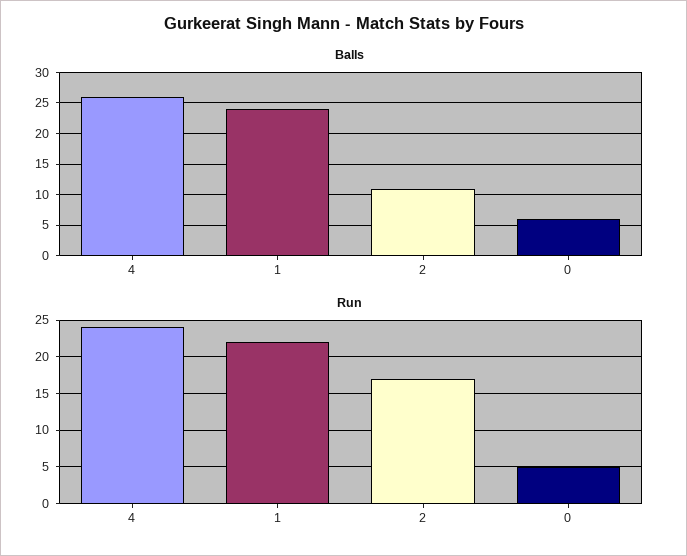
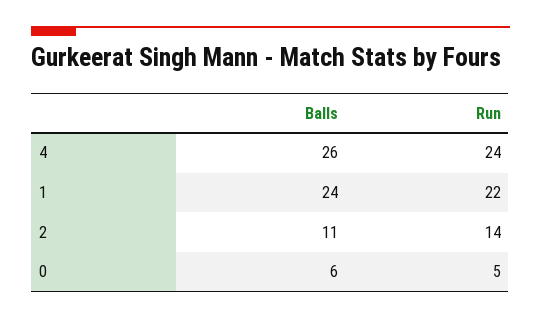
  {
    "Balls": {
      "4": 26,
      "1": 24,
      "2": 11,
      "0": 6
    },
    "Run": {
      "4": 24,
      "1": 22,
-     "2": 17,
+     "2": 14,
      "0": 5
    }
  }

